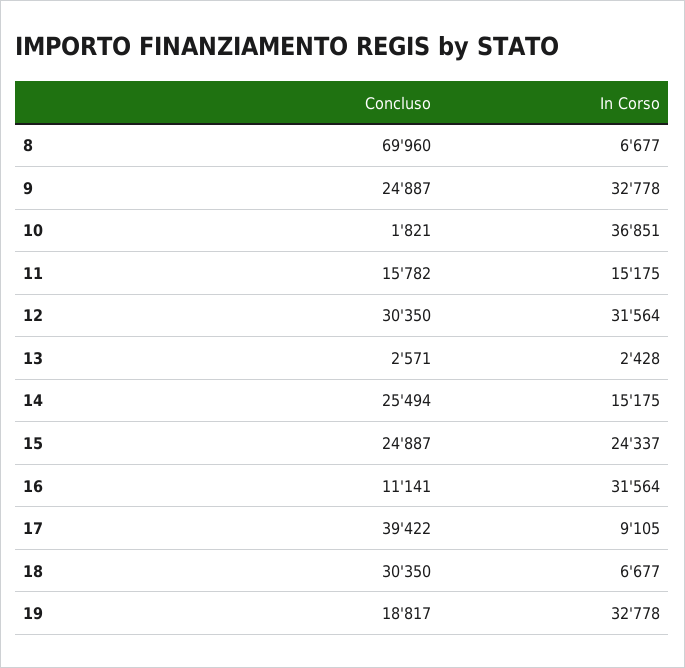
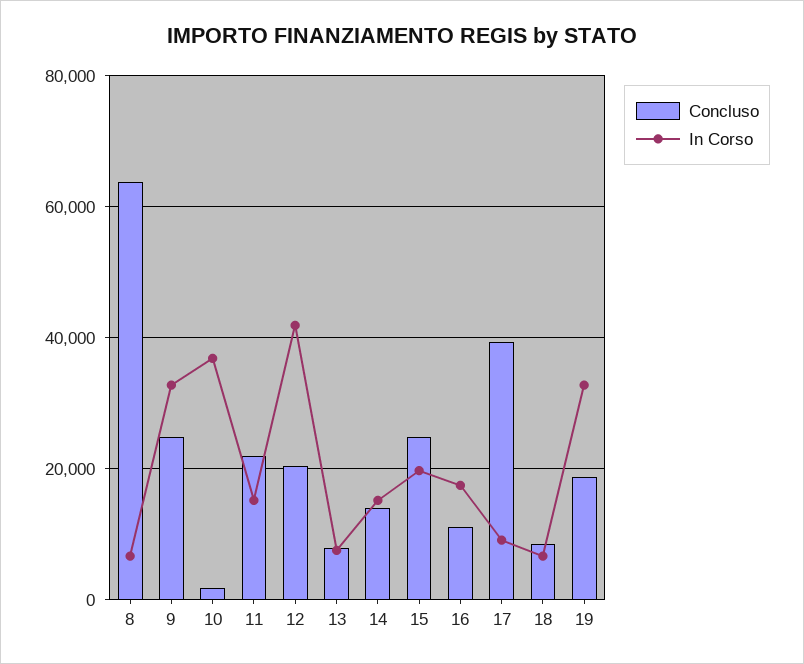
  {
    "Concluso": {
-     "8": 69960,
+     "8": 64000,
      "9": 24887,
      "10": 1821,
-     "11": 15782,
+     "11": 22000,
-     "12": 30350,
+     "12": 20000,
-     "13": 2571,
+     "13": 8000,
-     "14": 25494,
+     "14": 14000,
      "15": 24887,
      "16": 11141,
      "17": 39422,
-     "18": 30350,
+     "18": 8000,
      "19": 18817
    },
    "In Corso": {
      "8": 6677,
      "9": 32778,
      "10": 36851,
      "11": 15175,
-     "12": 31564,
+     "12": 42000,
-     "13": 2428,
+     "13": 8000,
      "14": 15175,
-     "15": 24337,
+     "15": 20000,
-     "16": 31564,
+     "16": 18000,
      "17": 9105,
      "18": 6677,
      "19": 32778
    }
  }

